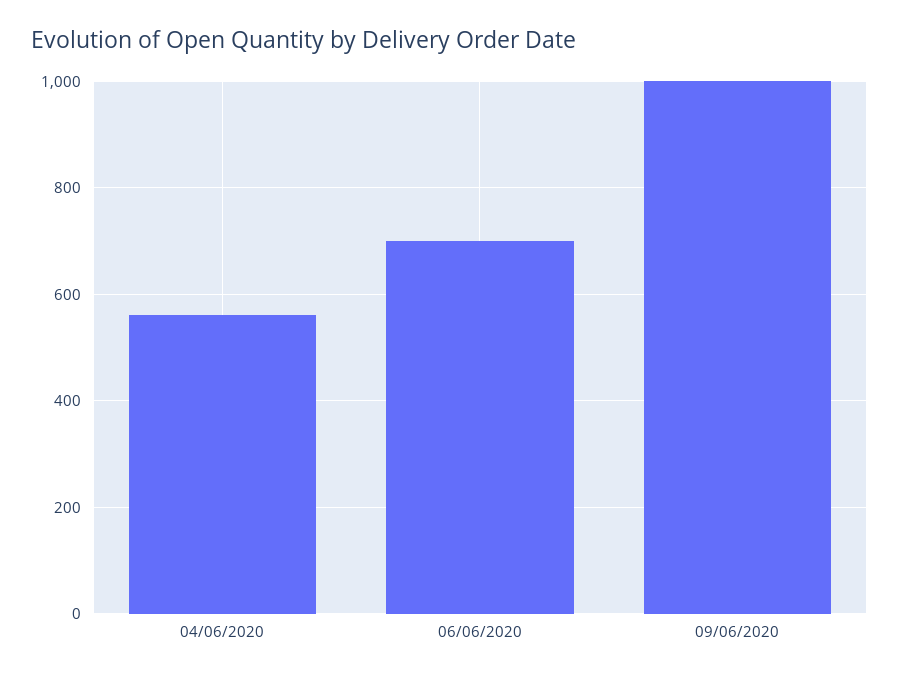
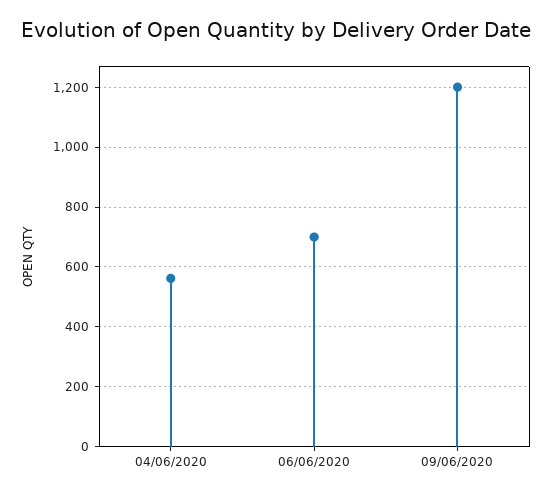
  {
    "04/06/2020": 560,
    "06/06/2020": 700,
-   "09/06/2020": 1000
+   "09/06/2020": 1200
  }

